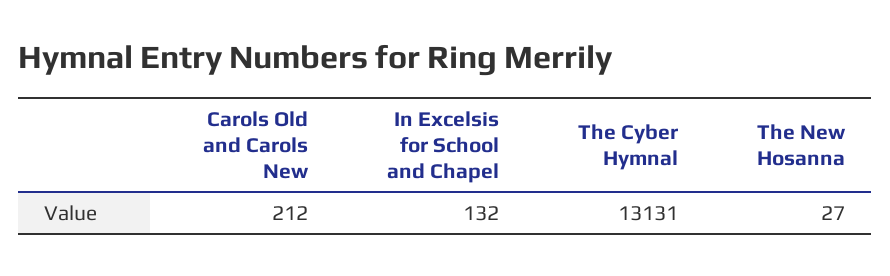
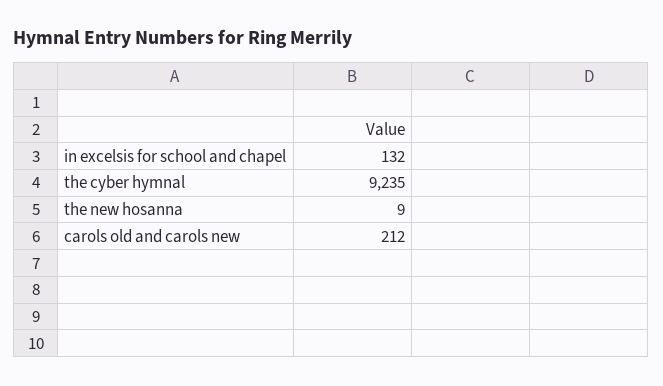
  {
    "Carols Old and Carols New": 212,
    "In Excelsis for School and Chapel": 132,
-   "The Cyber Hymnal": 13131,
+   "The Cyber Hymnal": 9235,
-   "The New Hosanna": 27
+   "The New Hosanna": 9
  }

